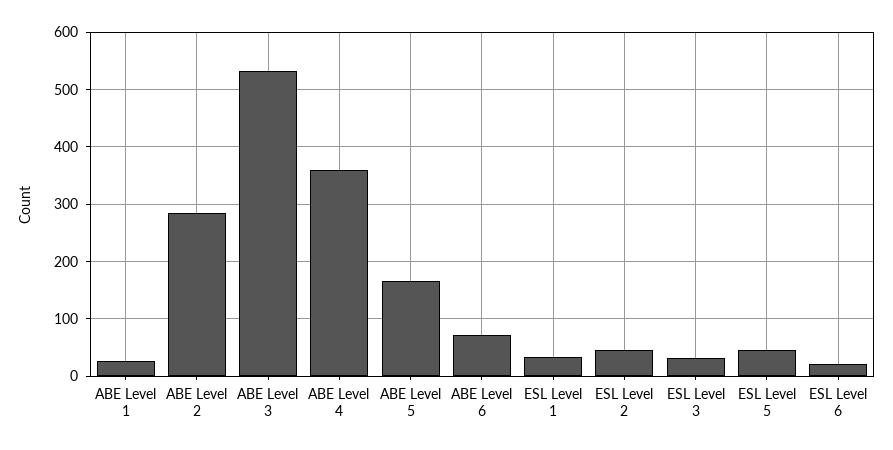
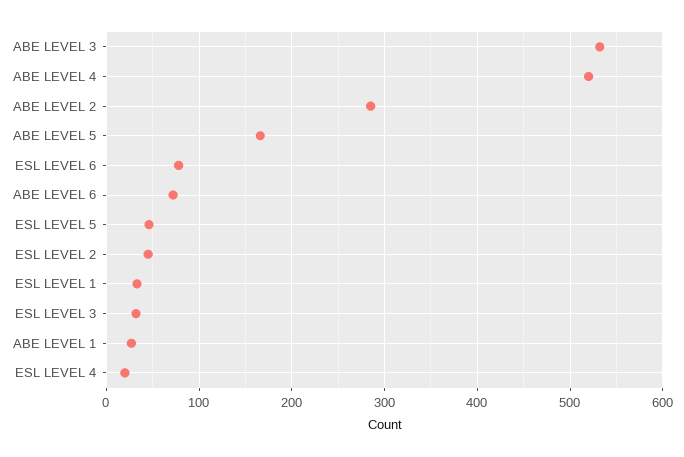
  {
    "ABE Level 1": 30,
    "ABE Level 2": 290,
    "ABE Level 3": 530,
-   "ABE Level 4": 360,
+   "ABE Level 4": 520,
    "ABE Level 5": 170,
    "ABE Level 6": 70,
    "ESL Level 1": 30,
    "ESL Level 2": 50,
    "ESL Level 3": 30,
    "ESL Level 5": 50,
-   "ESL Level 6": 20
+   "ESL Level 6": 80,
+   "ESL LEVEL 4": 20
  }

